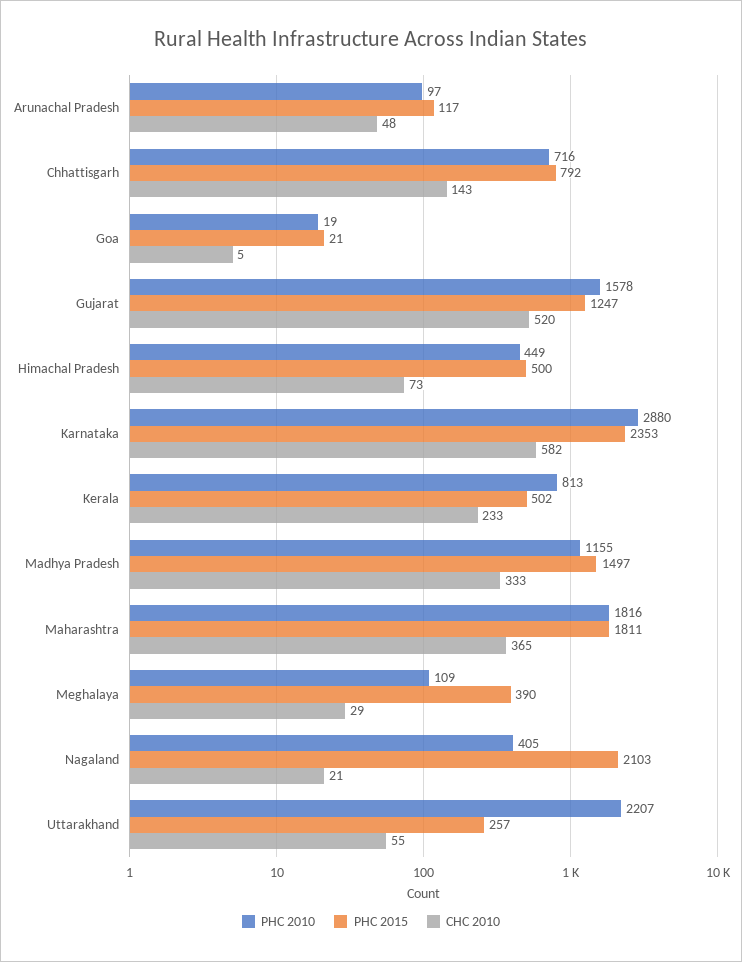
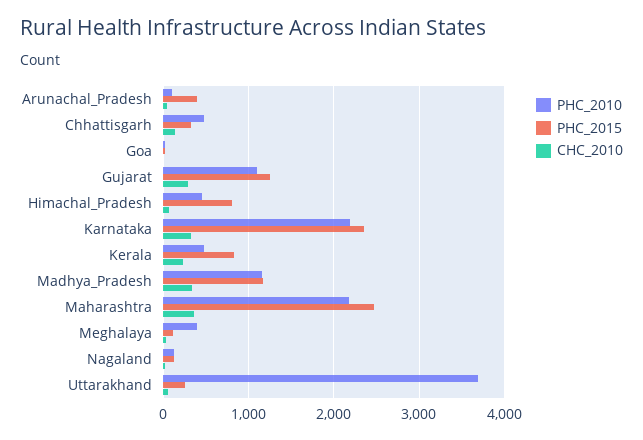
  {
    "PHC 2010": {
      "Arunachal Pradesh": 97,
-     "Chhattisgarh": 716,
+     "Chhattisgarh": 500,
      "Goa": 19,
-     "Gujarat": 1578,
+     "Gujarat": 1100,
      "Himachal Pradesh": 449,
-     "Karnataka": 2880,
+     "Karnataka": 2200,
-     "Kerala": 813,
+     "Kerala": 500,
      "Madhya Pradesh": 1155,
-     "Maharashtra": 1816,
+     "Maharashtra": 2200,
-     "Meghalaya": 109,
+     "Meghalaya": 400,
-     "Nagaland": 405,
+     "Nagaland": 100,
-     "Uttarakhand": 2207
+     "Uttarakhand": 3700
    },
    "PHC 2015": {
-     "Arunachal Pradesh": 117,
+     "Arunachal Pradesh": 400,
-     "Chhattisgarh": 792,
+     "Chhattisgarh": 300,
      "Goa": 21,
      "Gujarat": 1247,
-     "Himachal Pradesh": 500,
+     "Himachal Pradesh": 800,
      "Karnataka": 2353,
-     "Kerala": 502,
+     "Kerala": 800,
-     "Madhya Pradesh": 1497,
+     "Madhya Pradesh": 1200,
-     "Maharashtra": 1811,
+     "Maharashtra": 2500,
-     "Meghalaya": 390,
+     "Meghalaya": 100,
-     "Nagaland": 2103,
+     "Nagaland": 100,
      "Uttarakhand": 257
    },
    "CHC 2010": {
      "Arunachal Pradesh": 48,
      "Chhattisgarh": 143,
      "Goa": 5,
-     "Gujarat": 520,
+     "Gujarat": 300,
      "Himachal Pradesh": 73,
-     "Karnataka": 582,
+     "Karnataka": 300,
      "Kerala": 233,
      "Madhya Pradesh": 333,
      "Maharashtra": 365,
      "Meghalaya": 29,
      "Nagaland": 21,
      "Uttarakhand": 55
    }
  }

